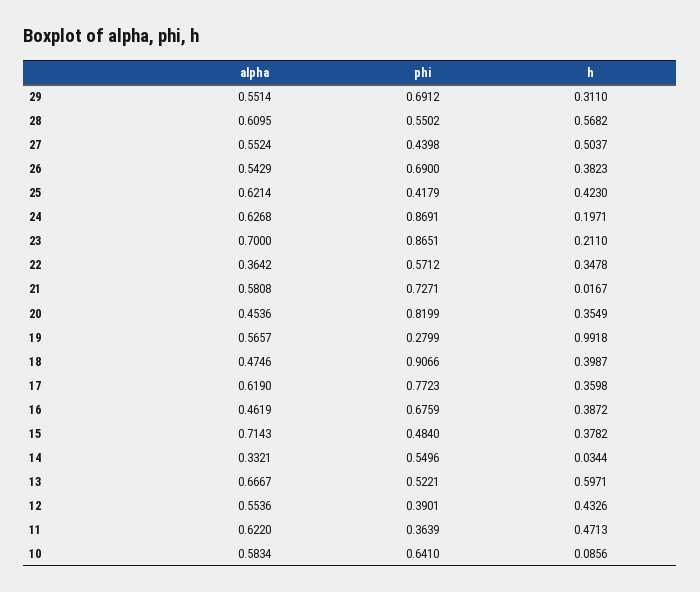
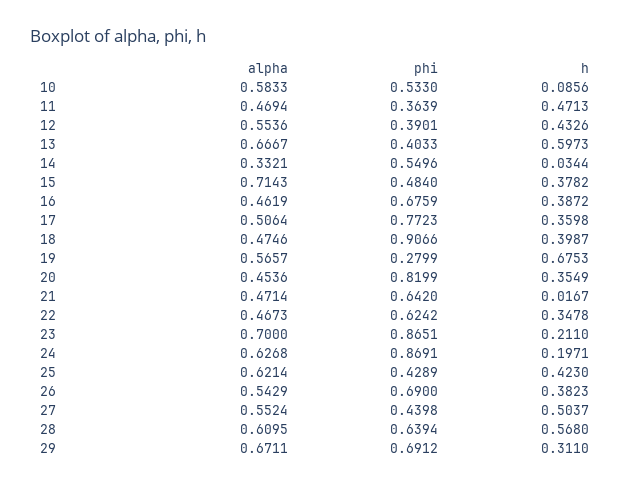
  {
    "alpha": {
-     "29": 0.5514,
+     "29": 0.6711,
      "28": 0.6095,
      "27": 0.5524,
      "26": 0.5429,
      "25": 0.6214,
      "24": 0.6268,
      "23": 0.7,
-     "22": 0.3642,
+     "22": 0.4673,
-     "21": 0.5808,
+     "21": 0.4714,
      "20": 0.4536,
      "19": 0.5657,
      "18": 0.4746,
-     "17": 0.619,
+     "17": 0.5064,
      "16": 0.4619,
      "15": 0.7143,
      "14": 0.3321,
      "13": 0.6667,
      "12": 0.5536,
-     "11": 0.622,
+     "11": 0.4694,
-     "10": 0.5834
+     "10": 0.5833
    },
    "phi": {
      "29": 0.6912,
-     "28": 0.5502,
+     "28": 0.6394,
      "27": 0.4398,
      "26": 0.69,
-     "25": 0.4179,
+     "25": 0.4289,
      "24": 0.8691,
      "23": 0.8651,
-     "22": 0.5712,
+     "22": 0.6242,
-     "21": 0.7271,
+     "21": 0.642,
      "20": 0.8199,
      "19": 0.2799,
      "18": 0.9066,
      "17": 0.7723,
      "16": 0.6759,
      "15": 0.484,
      "14": 0.5496,
-     "13": 0.5221,
+     "13": 0.4033,
      "12": 0.3901,
      "11": 0.3639,
-     "10": 0.641
+     "10": 0.533
    },
    "h": {
      "29": 0.311,
-     "28": 0.5682,
+     "28": 0.568,
      "27": 0.5037,
      "26": 0.3823,
      "25": 0.423,
      "24": 0.1971,
      "23": 0.211,
      "22": 0.3478,
      "21": 0.0167,
      "20": 0.3549,
-     "19": 0.9918,
+     "19": 0.6753,
      "18": 0.3987,
      "17": 0.3598,
      "16": 0.3872,
      "15": 0.3782,
      "14": 0.0344,
-     "13": 0.5971,
+     "13": 0.5973,
      "12": 0.4326,
      "11": 0.4713,
      "10": 0.0856
    }
  }

